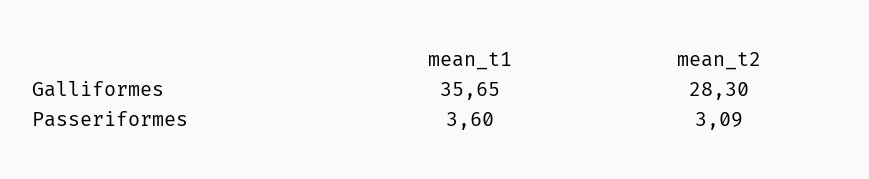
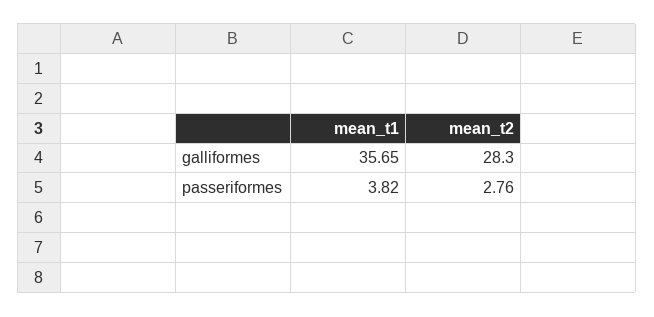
  {
    "mean_t1": {
      "Galliformes": 35.65,
-     "Passeriformes": 3.6
+     "Passeriformes": 3.82
    },
    "mean_t2": {
      "Galliformes": 28.3,
-     "Passeriformes": 3.09
+     "Passeriformes": 2.76
    }
  }

